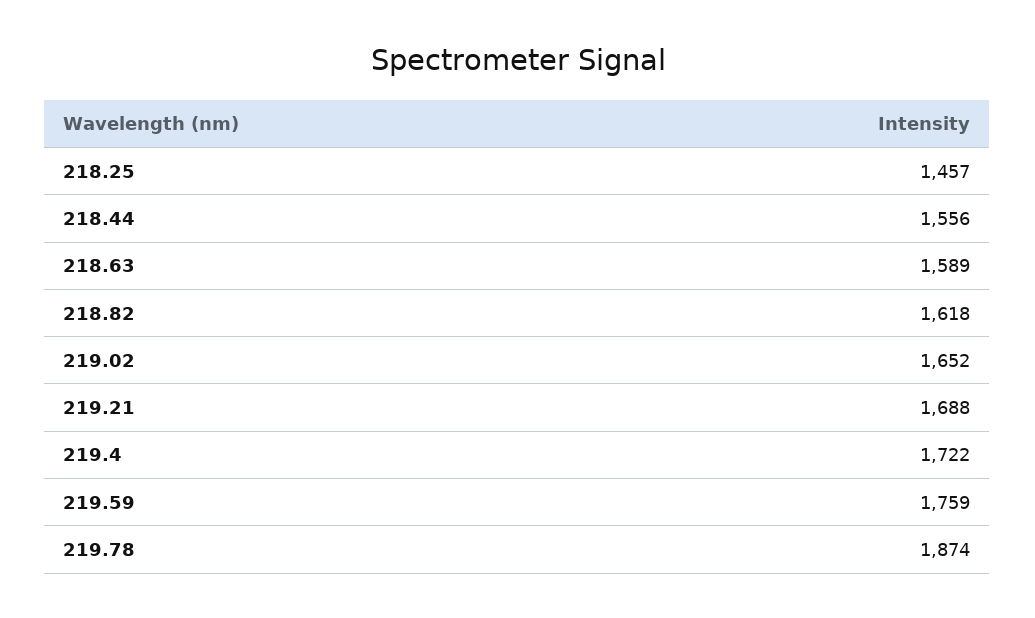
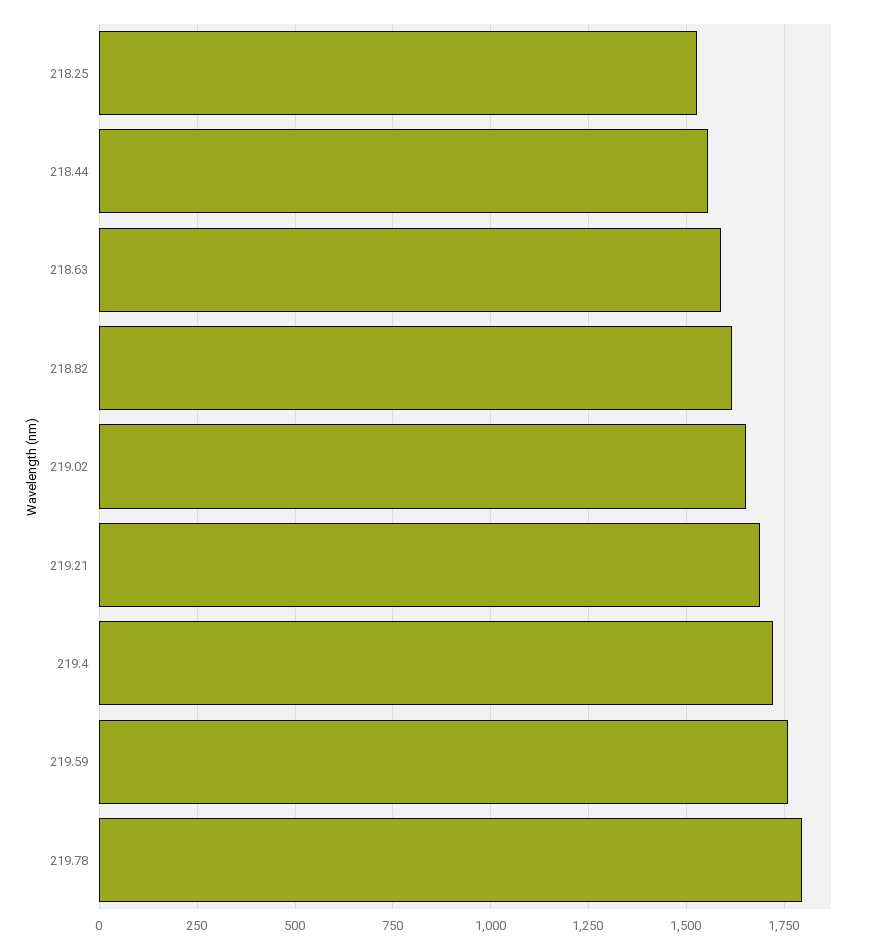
  {
-   "218.25": 1457,
+   "218.25": 1525,
    "218.44": 1556,
    "218.63": 1589,
    "218.82": 1618,
    "219.02": 1652,
    "219.21": 1688,
    "219.4": 1722,
    "219.59": 1759,
-   "219.78": 1874
+   "219.78": 1800
  }

